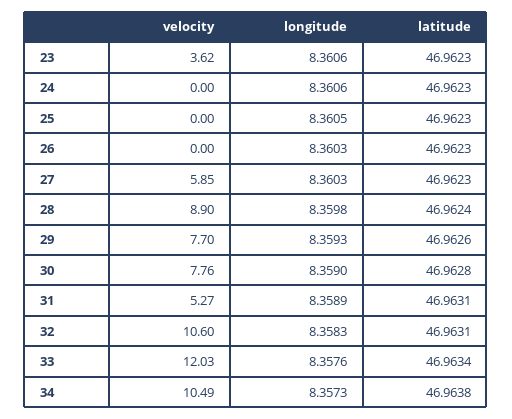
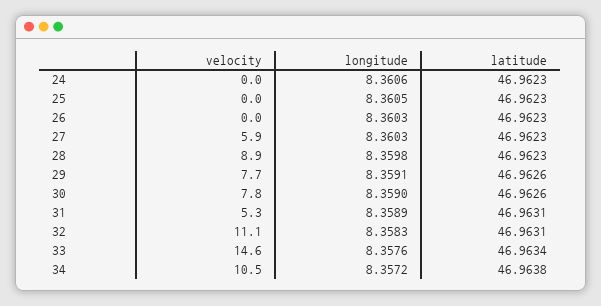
  {
    "velocity": {
-     "23": 3.62,
      "24": 0,
      "25": 0,
      "26": 0,
      "27": 5.85,
      "28": 8.9,
      "29": 7.7,
      "30": 7.76,
      "31": 5.27,
-     "32": 10.6,
+     "32": 11.1,
-     "33": 12.03,
+     "33": 14.6,
      "34": 10.49
    },
    "longitude": {
-     "23": 8.3606,
      "24": 8.3606,
      "25": 8.3605,
      "26": 8.3603,
      "27": 8.3603,
      "28": 8.3598,
-     "29": 8.3593,
+     "29": 8.3591,
      "30": 8.359,
      "31": 8.3589,
      "32": 8.3583,
      "33": 8.3576,
-     "34": 8.3573
+     "34": 8.3572
    },
    "latitude": {
-     "23": 46.9623,
      "24": 46.9623,
      "25": 46.9623,
      "26": 46.9623,
      "27": 46.9623,
-     "28": 46.9624,
+     "28": 46.9623,
      "29": 46.9626,
-     "30": 46.9628,
+     "30": 46.9626,
      "31": 46.9631,
      "32": 46.9631,
      "33": 46.9634,
      "34": 46.9638
    }
  }

